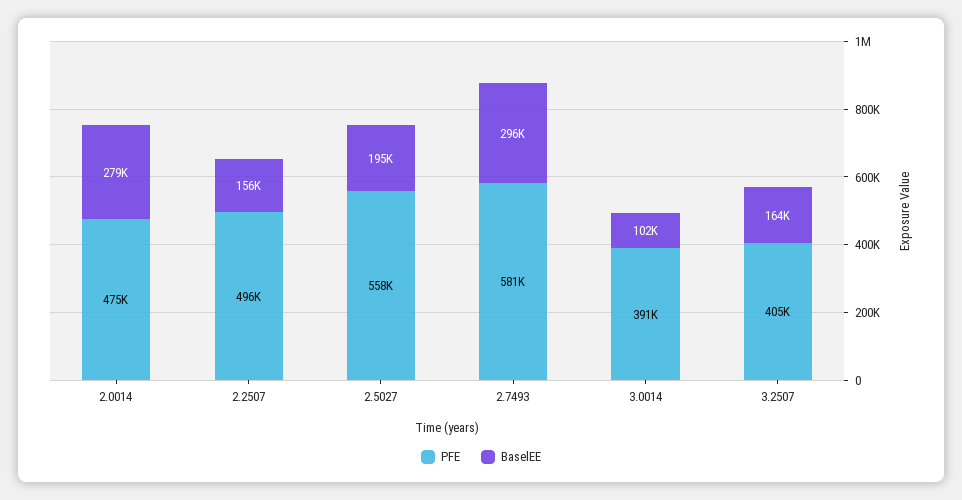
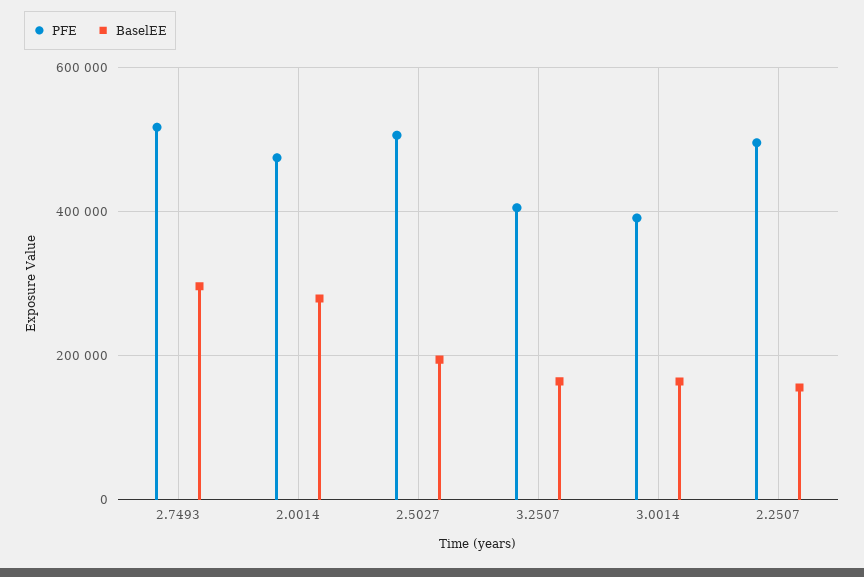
  {
    "PFE": {
      "2.0014": 475000,
      "2.2507": 496000,
-     "2.5027": 558000,
+     "2.5027": 500000,
-     "2.7493": 581000,
+     "2.7493": 520000,
      "3.0014": 391000,
      "3.2507": 405000
    },
    "BaselEE": {
      "2.0014": 279000,
      "2.2507": 156000,
      "2.5027": 195000,
      "2.7493": 296000,
-     "3.0014": 102000,
+     "3.0014": 160000,
      "3.2507": 164000
    }
  }

